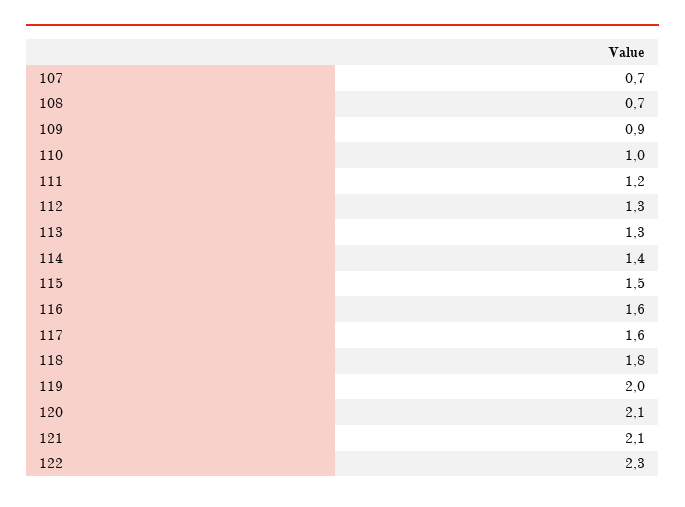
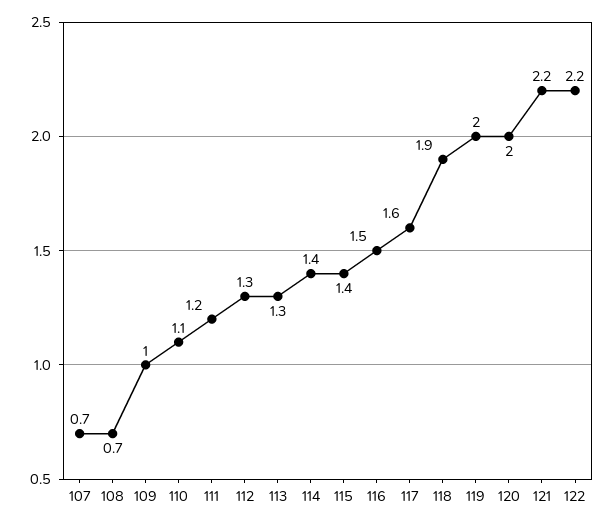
  {
    "107": 0.7,
    "108": 0.7,
-   "109": 0.9,
+   "109": 1,
-   "110": 1,
+   "110": 1.1,
    "111": 1.2,
    "112": 1.3,
    "113": 1.3,
    "114": 1.4,
-   "115": 1.5,
+   "115": 1.4,
-   "116": 1.6,
+   "116": 1.5,
    "117": 1.6,
-   "118": 1.8,
+   "118": 1.9,
    "119": 2,
-   "120": 2.1,
+   "120": 2,
-   "121": 2.1,
+   "121": 2.2,
-   "122": 2.3
+   "122": 2.2
  }

